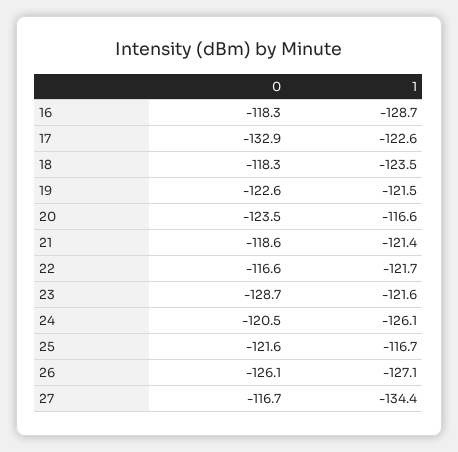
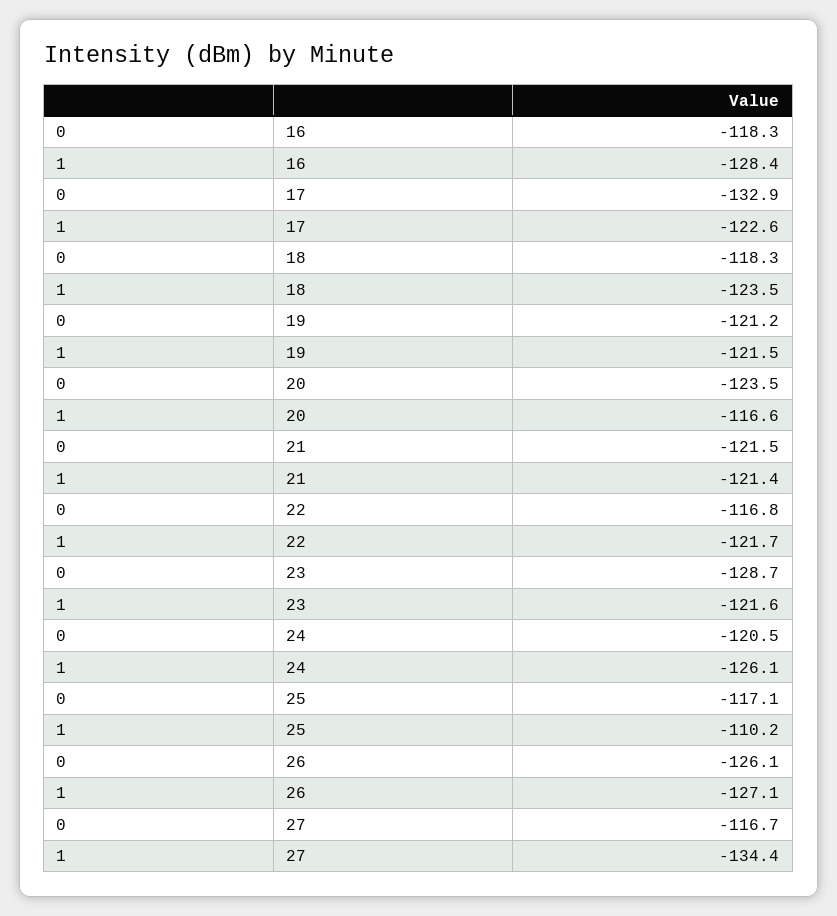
  {
    "0": {
      "16": -118.3,
      "17": -132.9,
      "18": -118.3,
-     "19": -122.6,
+     "19": -121.2,
      "20": -123.5,
-     "21": -118.6,
+     "21": -121.5,
-     "22": -116.6,
+     "22": -116.8,
      "23": -128.7,
      "24": -120.5,
-     "25": -121.6,
+     "25": -117.1,
      "26": -126.1,
      "27": -116.7
    },
    "1": {
-     "16": -128.7,
+     "16": -128.4,
      "17": -122.6,
      "18": -123.5,
      "19": -121.5,
      "20": -116.6,
      "21": -121.4,
      "22": -121.7,
      "23": -121.6,
      "24": -126.1,
-     "25": -116.7,
+     "25": -110.2,
      "26": -127.1,
      "27": -134.4
    }
  }

